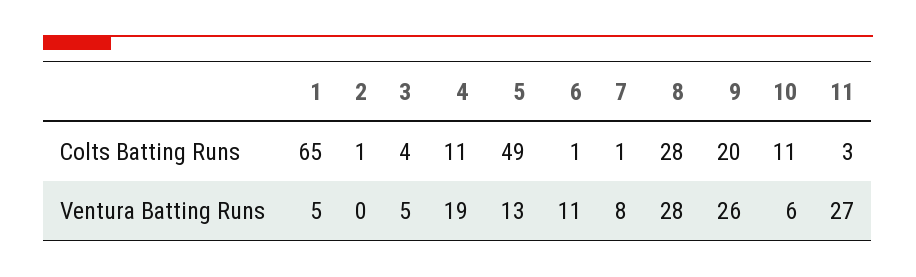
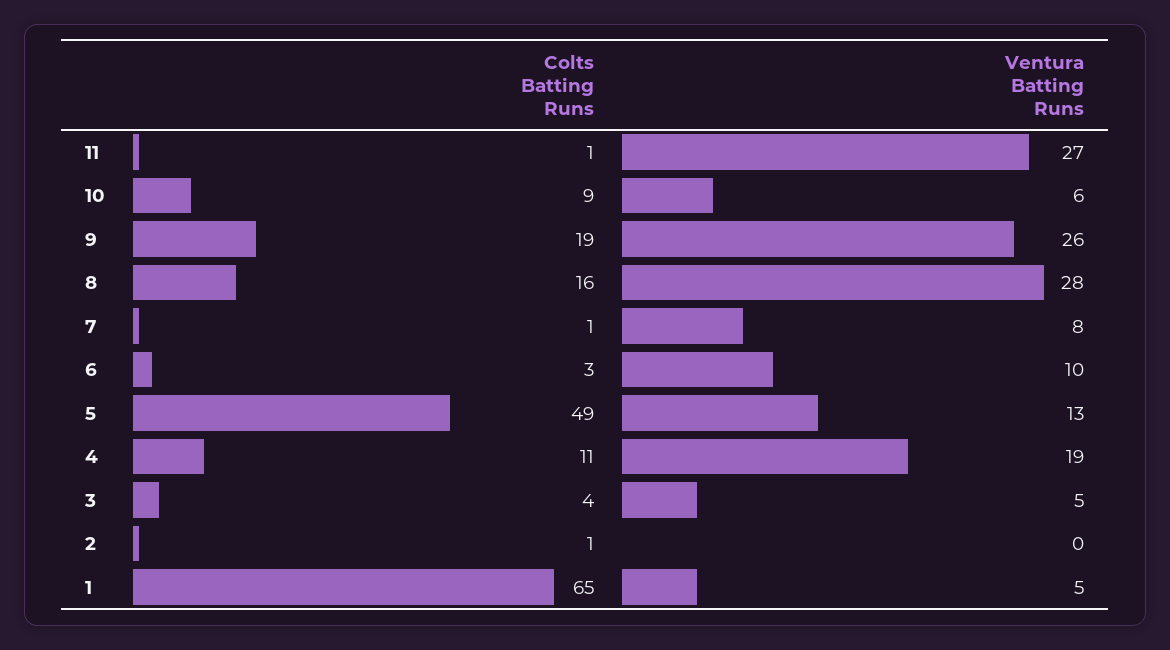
  {
    "1": {
      "Colts Batting Runs": 65,
      "Ventura Batting Runs": 5
    },
    "2": {
      "Colts Batting Runs": 1,
      "Ventura Batting Runs": 0
    },
    "3": {
      "Colts Batting Runs": 4,
      "Ventura Batting Runs": 5
    },
    "4": {
      "Colts Batting Runs": 11,
      "Ventura Batting Runs": 19
    },
    "5": {
      "Colts Batting Runs": 49,
      "Ventura Batting Runs": 13
    },
    "6": {
-     "Colts Batting Runs": 1,
+     "Colts Batting Runs": 3,
-     "Ventura Batting Runs": 11
+     "Ventura Batting Runs": 10
    },
    "7": {
      "Colts Batting Runs": 1,
      "Ventura Batting Runs": 8
    },
    "8": {
-     "Colts Batting Runs": 28,
+     "Colts Batting Runs": 16,
      "Ventura Batting Runs": 28
    },
    "9": {
-     "Colts Batting Runs": 20,
+     "Colts Batting Runs": 19,
      "Ventura Batting Runs": 26
    },
    "10": {
-     "Colts Batting Runs": 11,
+     "Colts Batting Runs": 9,
      "Ventura Batting Runs": 6
    },
    "11": {
-     "Colts Batting Runs": 3,
+     "Colts Batting Runs": 1,
      "Ventura Batting Runs": 27
    }
  }

